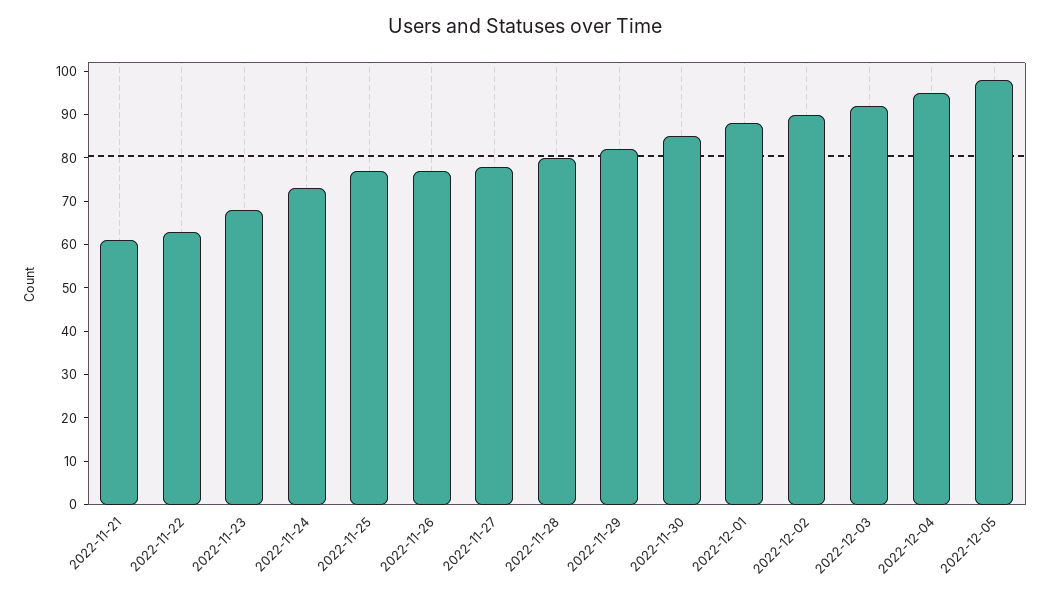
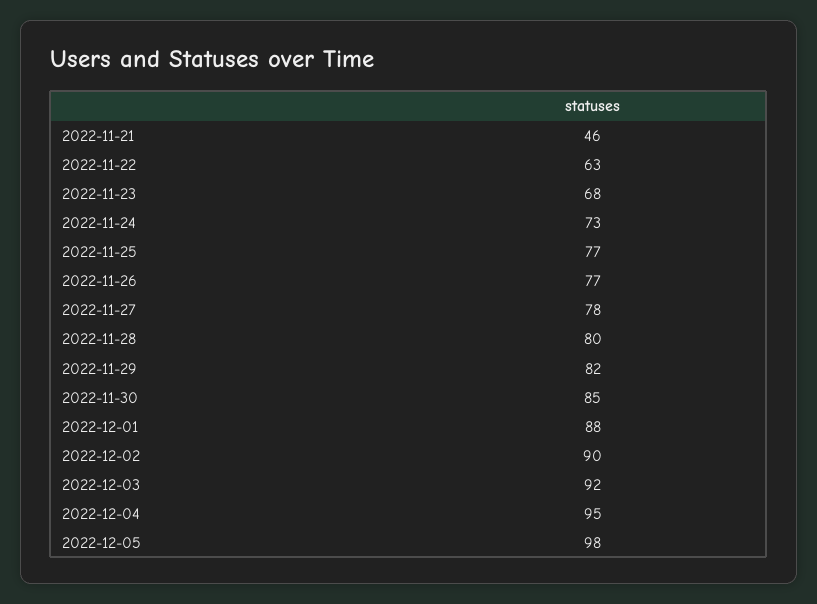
  {
-   "2022-11-21": 60,
+   "2022-11-21": 46,
    "2022-11-22": 63,
    "2022-11-23": 68,
    "2022-11-24": 73,
    "2022-11-25": 77,
    "2022-11-26": 77,
    "2022-11-27": 78,
    "2022-11-28": 80,
    "2022-11-29": 82,
    "2022-11-30": 85,
    "2022-12-01": 88,
    "2022-12-02": 90,
    "2022-12-03": 92,
    "2022-12-04": 95,
    "2022-12-05": 98
  }

